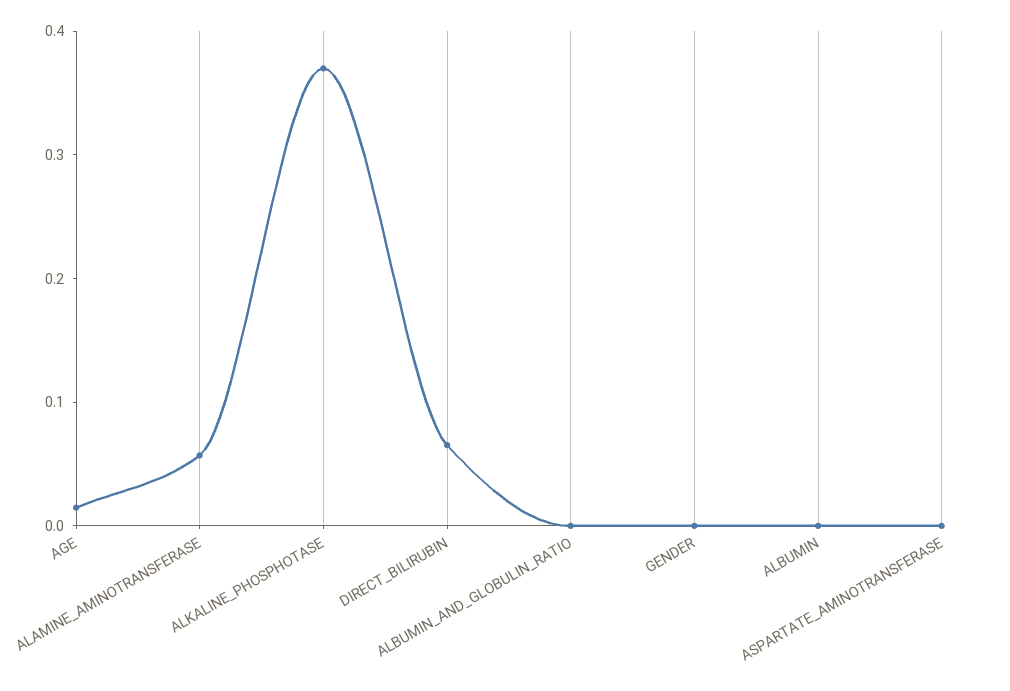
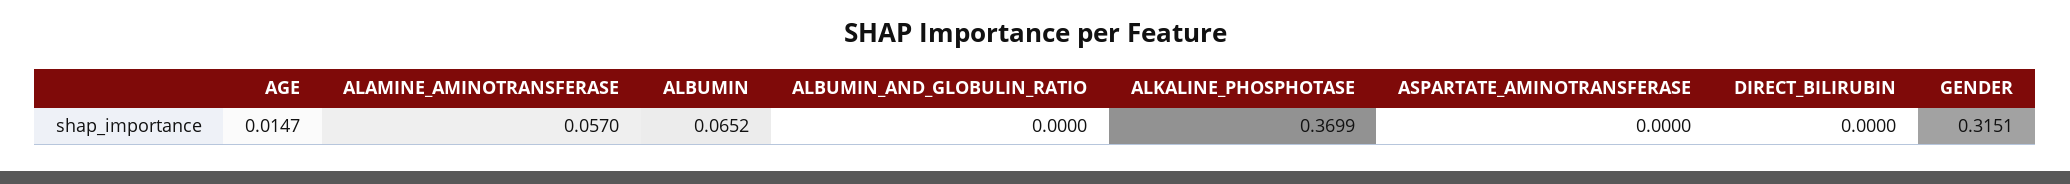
  {
    "AGE": 0.0147,
    "ALAMINE_AMINOTRANSFERASE": 0.057,
    "ALKALINE_PHOSPHOTASE": 0.3699,
-   "DIRECT_BILIRUBIN": 0.06,
+   "DIRECT_BILIRUBIN": 0,
    "ALBUMIN_AND_GLOBULIN_RATIO": 0,
-   "GENDER": 0,
+   "GENDER": 0.3151,
-   "ALBUMIN": 0,
+   "ALBUMIN": 0.0652,
    "ASPARTATE_AMINOTRANSFERASE": 0
  }

